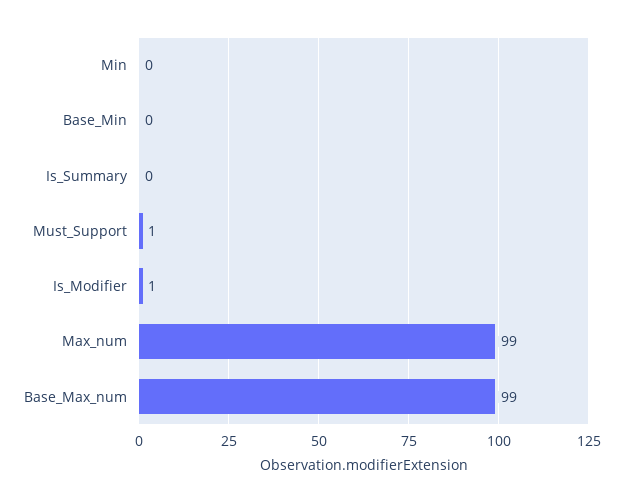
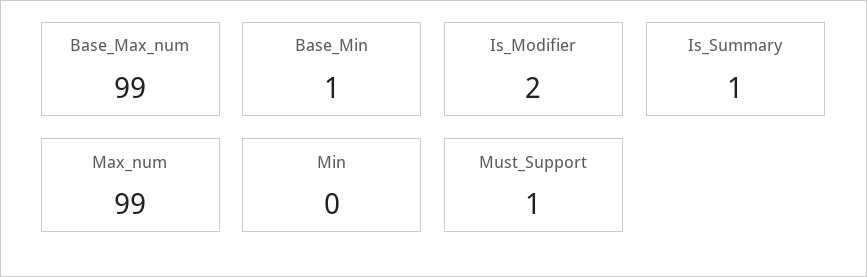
  {
    "Min": 0,
-   "Base_Min": 0,
+   "Base_Min": 1,
-   "Is_Summary": 0,
+   "Is_Summary": 1,
    "Must_Support": 1,
-   "Is_Modifier": 1,
+   "Is_Modifier": 2,
    "Max_num": 99,
    "Base_Max_num": 99
  }

